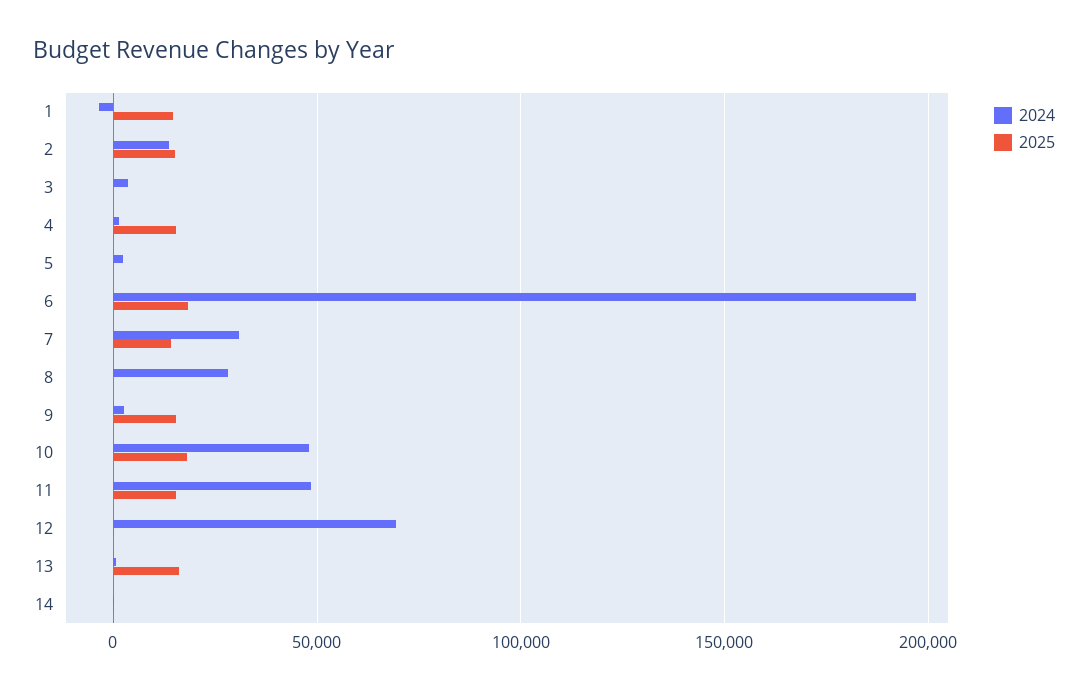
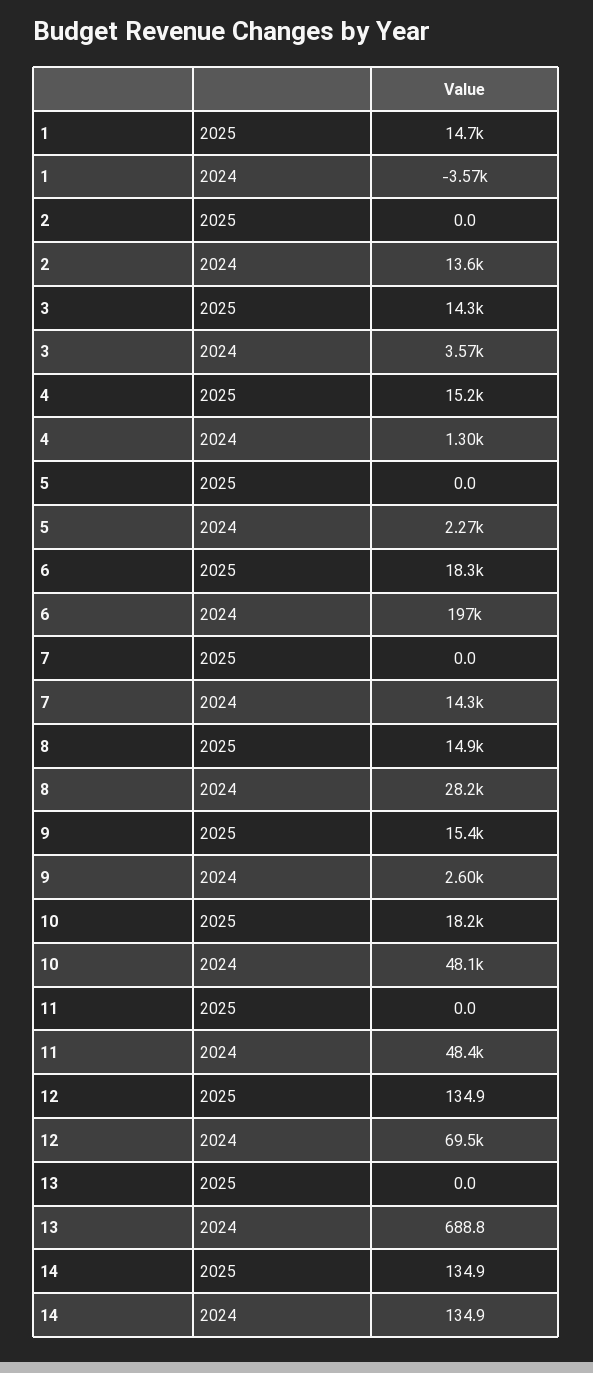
  {
    "2024": {
      "1": -3570,
      "2": 13600,
      "3": 3570,
      "4": 1300,
      "5": 2270,
      "6": 197000,
-     "7": 30000,
+     "7": 14300,
      "8": 28200,
      "9": 2600,
      "10": 48100,
      "11": 48400,
      "12": 69500,
      "13": 688.8,
      "14": 134.9
    },
    "2025": {
      "1": 14700,
-     "2": 15000,
+     "2": 0,
-     "3": 0,
+     "3": 14300,
      "4": 15200,
      "5": 0,
      "6": 18300,
-     "7": 15000,
+     "7": 0,
-     "8": 0,
+     "8": 14900,
      "9": 15400,
      "10": 18200,
-     "11": 15000,
+     "11": 0,
      "12": 134.9,
-     "13": 15000,
+     "13": 0,
      "14": 134.9
    }
  }

